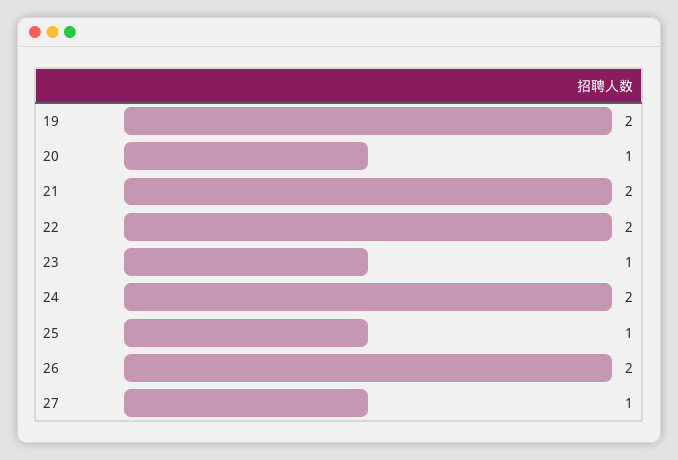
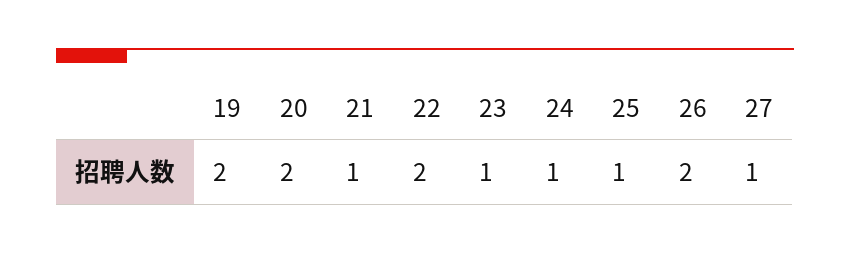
  {
    "19": 2,
-   "20": 1,
+   "20": 2,
-   "21": 2,
+   "21": 1,
    "22": 2,
    "23": 1,
-   "24": 2,
+   "24": 1,
    "25": 1,
    "26": 2,
    "27": 1
  }

